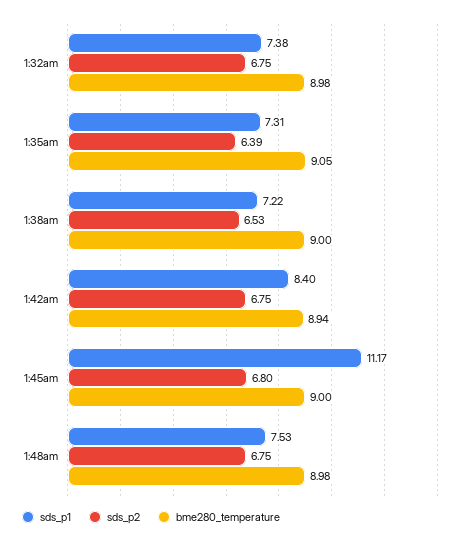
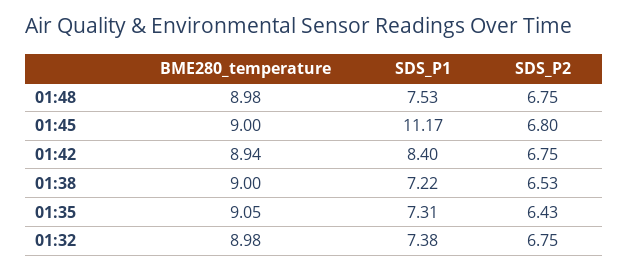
  {
    "sds_p1": {
      "1:32am": 7.38,
      "1:35am": 7.31,
      "1:38am": 7.22,
      "1:42am": 8.4,
      "1:45am": 11.17,
      "1:48am": 7.53
    },
    "sds_p2": {
      "1:32am": 6.75,
-     "1:35am": 6.39,
+     "1:35am": 6.43,
      "1:38am": 6.53,
      "1:42am": 6.75,
      "1:45am": 6.8,
      "1:48am": 6.75
    },
    "bme280_temperature": {
      "1:32am": 8.98,
      "1:35am": 9.05,
      "1:38am": 9,
      "1:42am": 8.94,
      "1:45am": 9,
      "1:48am": 8.98
    }
  }

